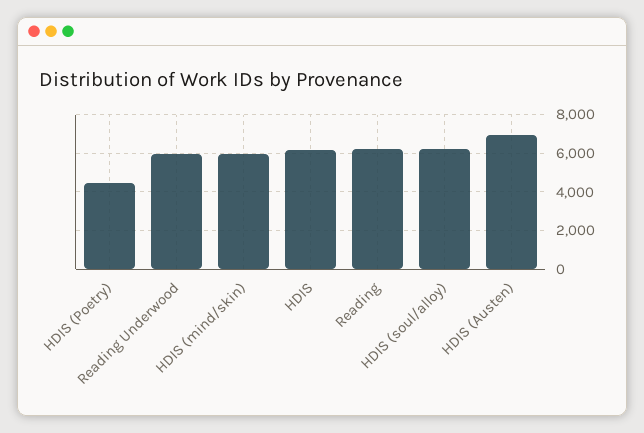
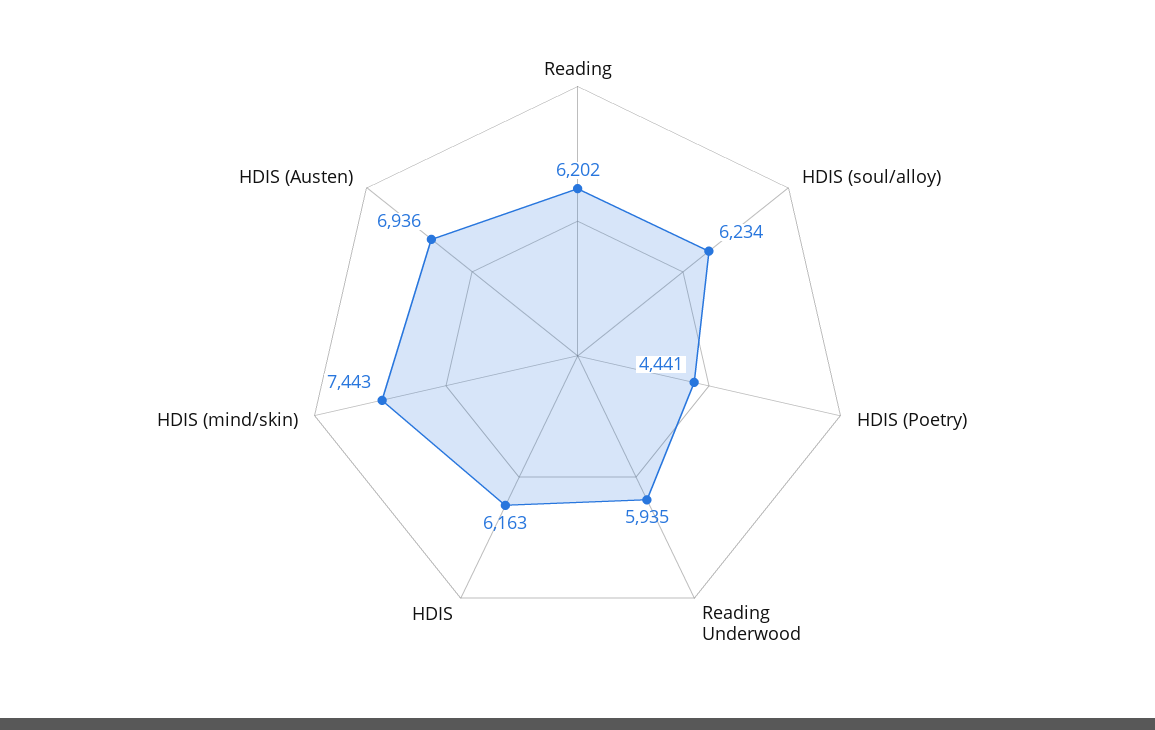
  {
    "HDIS (Poetry)": 4441,
    "Reading Underwood": 5935,
-   "HDIS (mind/skin)": 6000,
+   "HDIS (mind/skin)": 7443,
    "HDIS": 6163,
    "Reading": 6202,
    "HDIS (soul/alloy)": 6234,
    "HDIS (Austen)": 6936
  }

